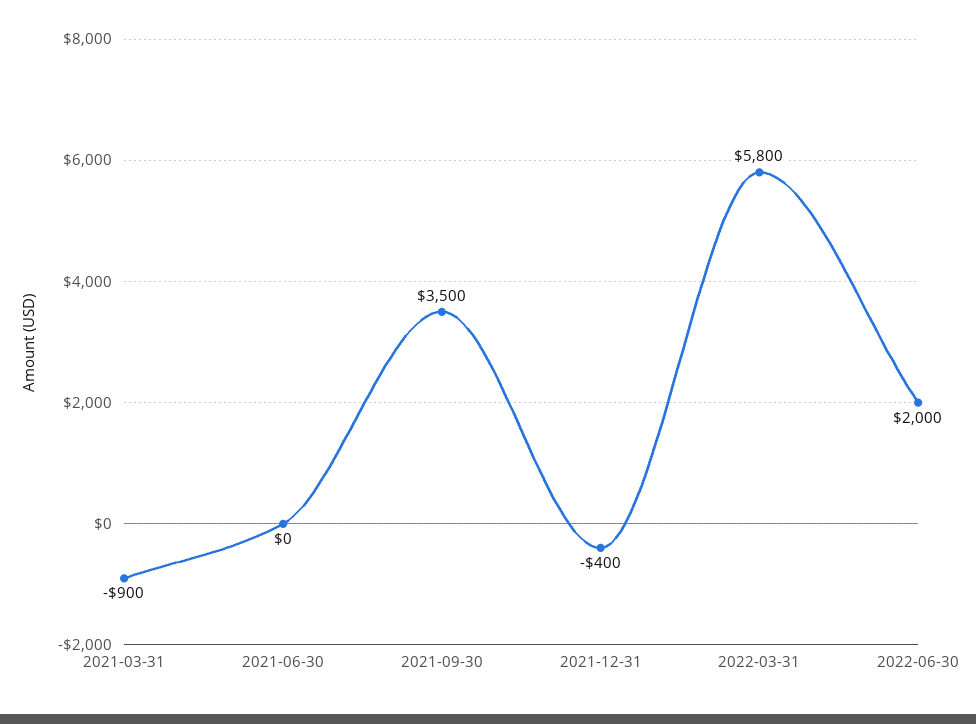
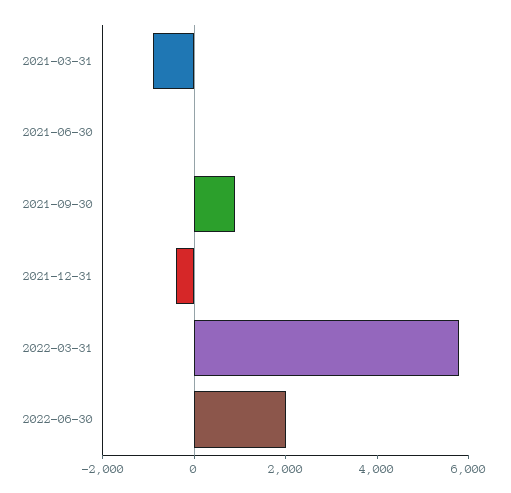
  {
    "2021-03-31": -900,
    "2021-06-30": 0,
-   "2021-09-30": 3500,
+   "2021-09-30": 1000,
    "2021-12-31": -400,
    "2022-03-31": 5800,
    "2022-06-30": 2000
  }

